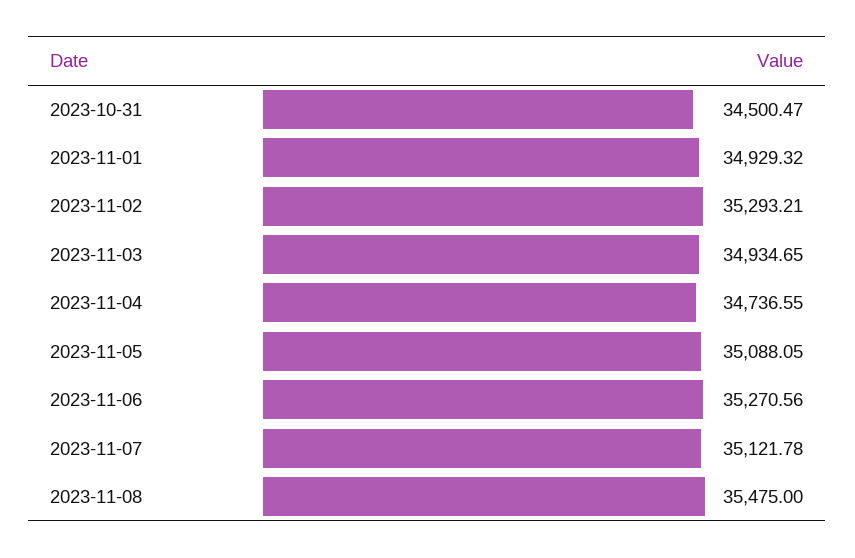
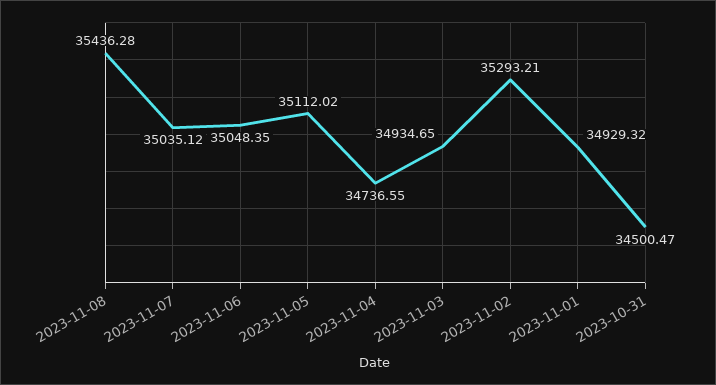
  {
    "2023-10-31": 34500.47,
    "2023-11-01": 34929.32,
    "2023-11-02": 35293.21,
    "2023-11-03": 34934.65,
    "2023-11-04": 34736.55,
-   "2023-11-05": 35088.05,
+   "2023-11-05": 35112.02,
-   "2023-11-06": 35270.56,
+   "2023-11-06": 35048.35,
-   "2023-11-07": 35121.78,
+   "2023-11-07": 35035.12,
-   "2023-11-08": 35475
+   "2023-11-08": 35436.28
  }

